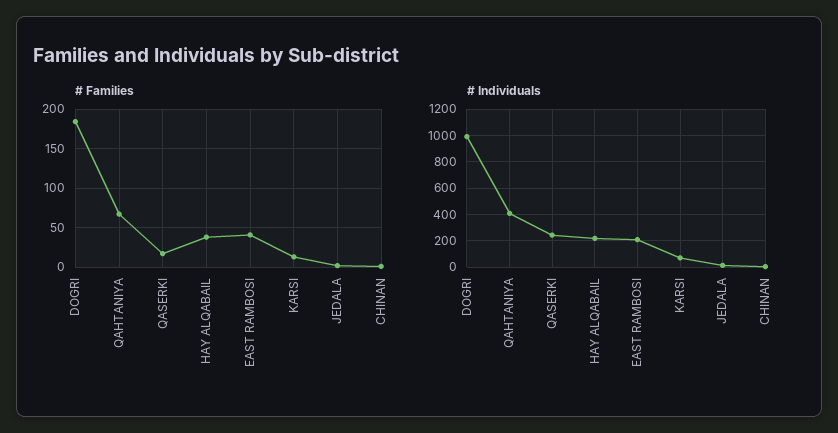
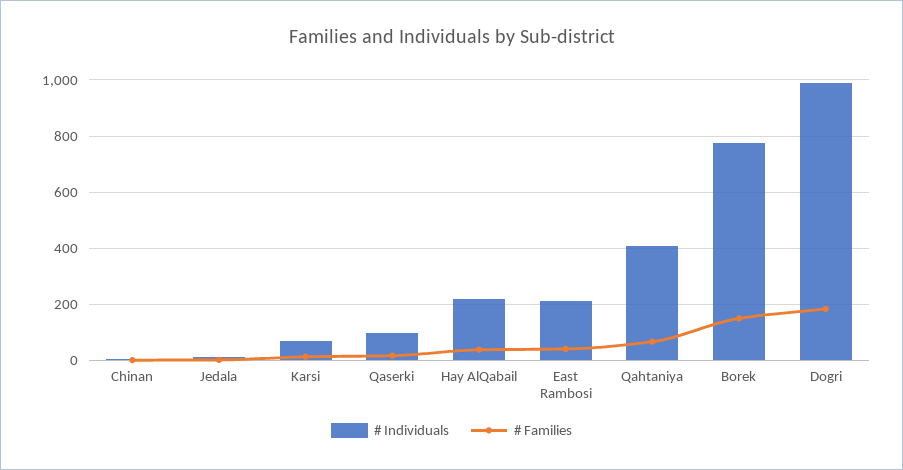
  {
    "# Families": {
      "DOGRI": 180,
      "QAHTANIYA": 70,
      "QASERKI": 20,
      "HAY ALQABAIL": 40,
      "EAST RAMBOSI": 40,
      "KARSI": 10,
      "JEDALA": 0,
-     "CHINAN": 0
+     "CHINAN": 0,
+     "Borek": 150
    },
    "# Individuals": {
      "DOGRI": 1000,
      "QAHTANIYA": 400,
-     "QASERKI": 250,
+     "QASERKI": 100,
      "HAY ALQABAIL": 225,
      "EAST RAMBOSI": 200,
      "KARSI": 75,
      "JEDALA": 25,
-     "CHINAN": 0
+     "CHINAN": 0,
+     "Borek": 775
    }
  }

